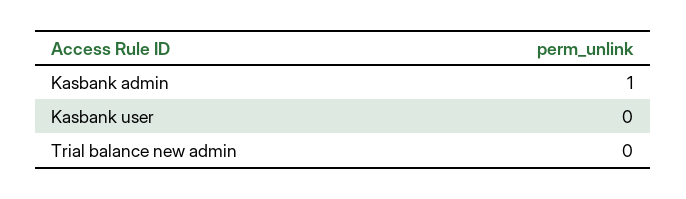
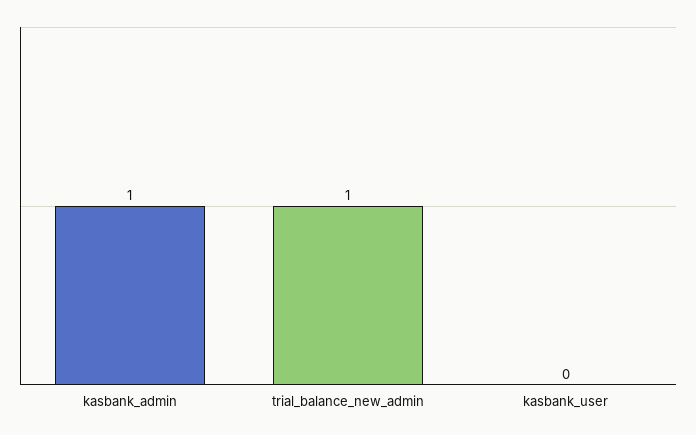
  {
    "Kasbank admin": 1,
    "Kasbank user": 0,
-   "Trial balance new admin": 0
+   "Trial balance new admin": 1
  }

